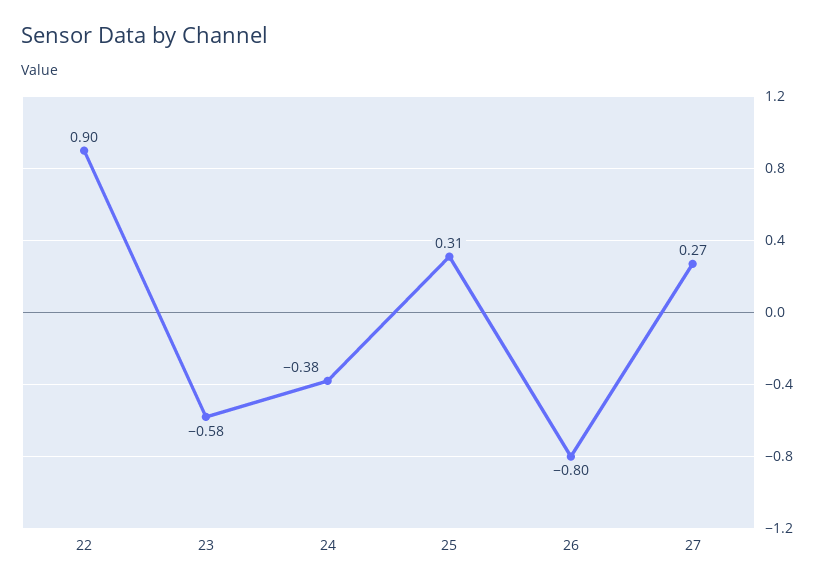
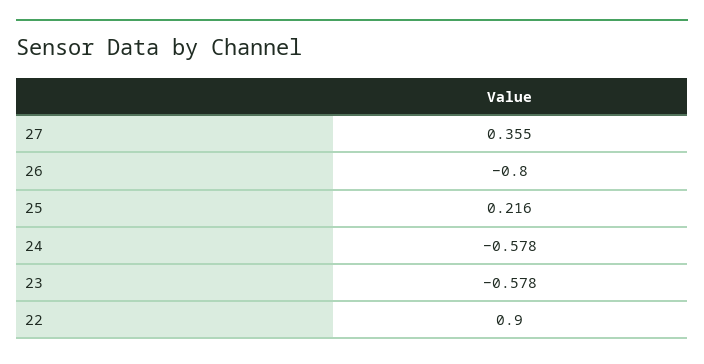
  {
    "22": 0.9,
    "23": -0.578,
-   "24": -0.38,
+   "24": -0.578,
-   "25": 0.31,
+   "25": 0.216,
    "26": -0.8,
-   "27": 0.27
+   "27": 0.355
  }

